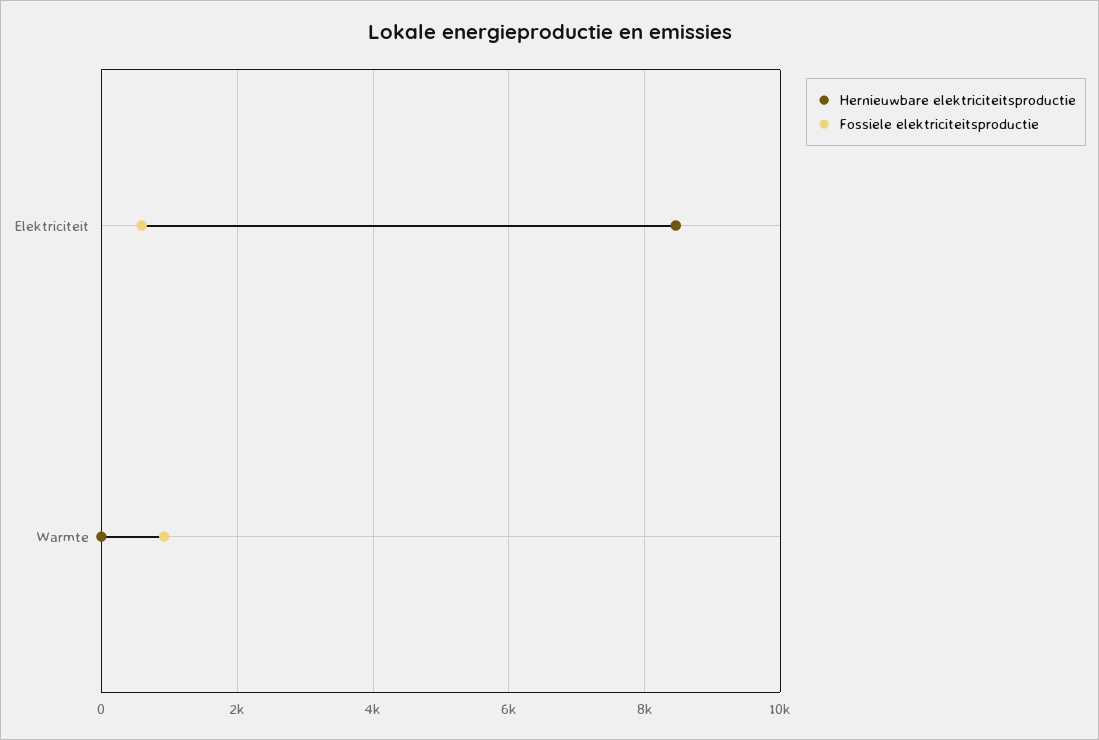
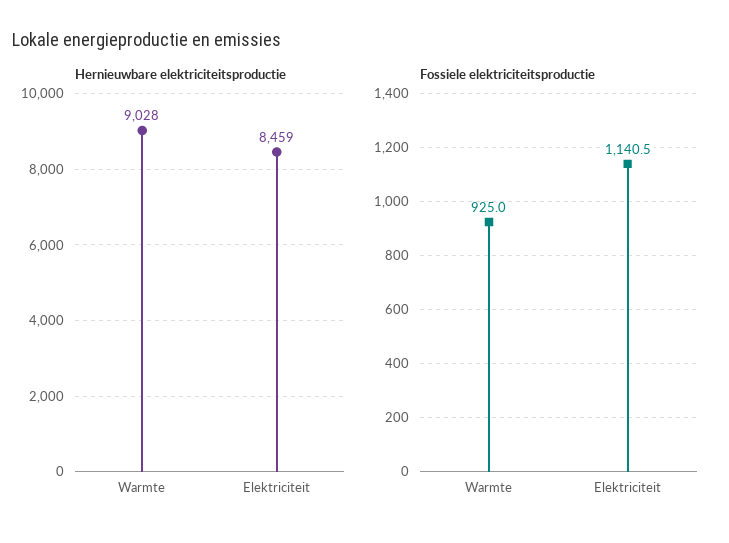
  {
    "Hernieuwbare elektriciteitsproductie": {
      "Elektriciteit": 8459,
-     "Warmte": 0
+     "Warmte": 9028
    },
    "Fossiele elektriciteitsproductie": {
-     "Elektriciteit": 600,
+     "Elektriciteit": 1140.5,
      "Warmte": 925
    }
  }

